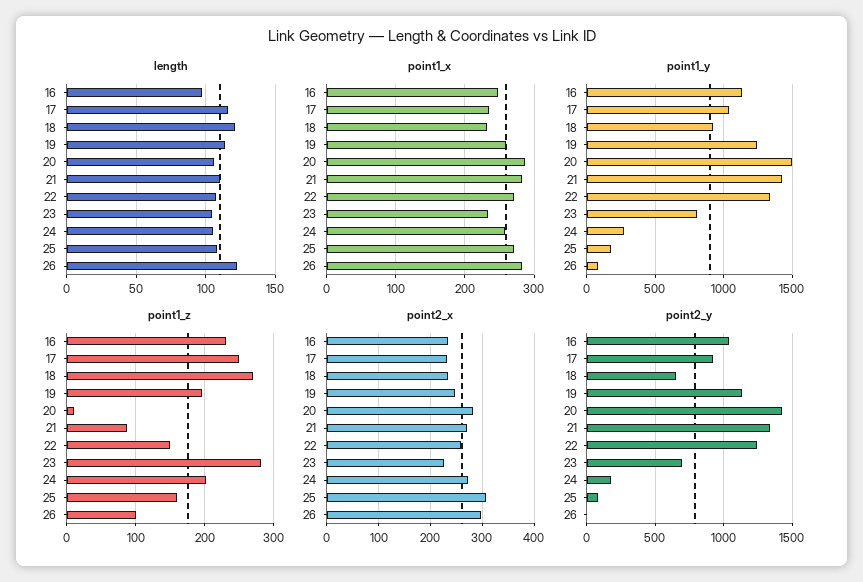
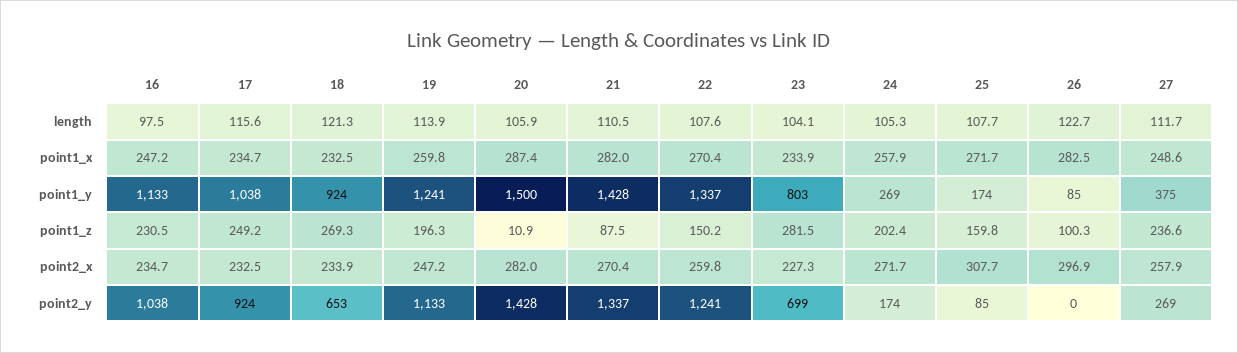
  {
    "length": {
      "16": 97.5,
      "17": 115.6,
      "18": 121.3,
      "19": 113.9,
      "20": 105.9,
      "21": 110.5,
      "22": 107.6,
      "23": 104.1,
      "24": 105.3,
      "25": 107.7,
-     "26": 122.7
+     "26": 122.7,
+     "27": 111.7
    },
    "point1_x": {
      "16": 247.2,
      "17": 234.7,
      "18": 232.5,
      "19": 259.8,
      "20": 287.4,
      "21": 282,
      "22": 270.4,
      "23": 233.9,
      "24": 257.9,
      "25": 271.7,
-     "26": 282.5
+     "26": 282.5,
+     "27": 248.6
    },
    "point1_y": {
      "16": 1133,
      "17": 1038,
      "18": 924,
      "19": 1241,
      "20": 1500,
      "21": 1428,
      "22": 1337,
      "23": 803,
      "24": 269,
      "25": 174,
-     "26": 85
+     "26": 85,
+     "27": 375
    },
    "point1_z": {
      "16": 230.5,
      "17": 249.2,
      "18": 269.3,
      "19": 196.3,
      "20": 10.9,
      "21": 87.5,
      "22": 150.2,
      "23": 281.5,
      "24": 202.4,
      "25": 159.8,
-     "26": 100.3
+     "26": 100.3,
+     "27": 236.6
    },
    "point2_x": {
      "16": 234.7,
      "17": 232.5,
      "18": 233.9,
      "19": 247.2,
      "20": 282,
      "21": 270.4,
      "22": 259.8,
      "23": 227.3,
      "24": 271.7,
      "25": 307.7,
-     "26": 296.9
+     "26": 296.9,
+     "27": 257.9
    },
    "point2_y": {
      "16": 1038,
      "17": 924,
      "18": 653,
      "19": 1133,
      "20": 1428,
      "21": 1337,
      "22": 1241,
      "23": 699,
      "24": 174,
      "25": 85,
-     "26": 0
+     "26": 0,
+     "27": 269
    }
  }

